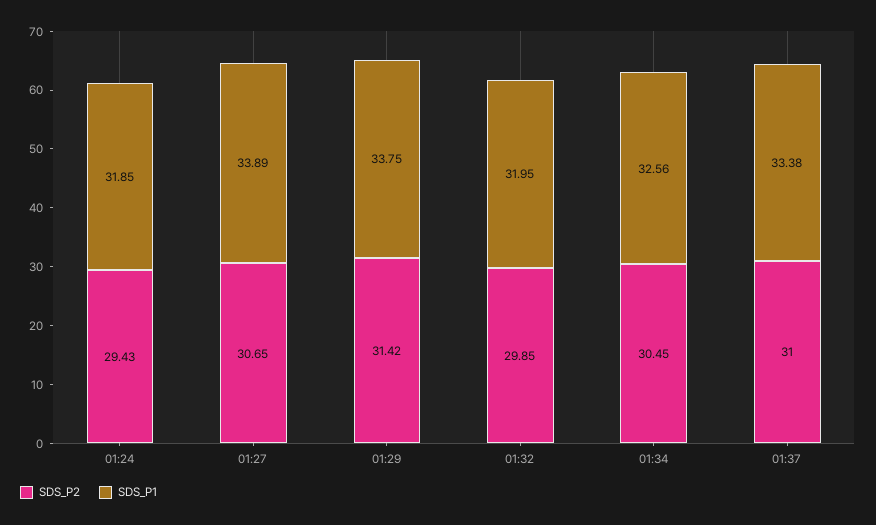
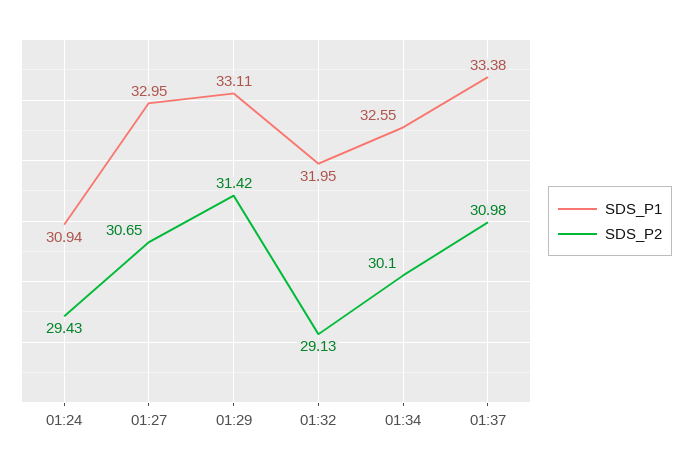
  {
    "SDS_P2": {
      "01:24": 29.43,
      "01:27": 30.65,
      "01:29": 31.42,
-     "01:32": 29.85,
+     "01:32": 29.13,
-     "01:34": 30.45,
+     "01:34": 30.1,
-     "01:37": 31
+     "01:37": 30.98
    },
    "SDS_P1": {
-     "01:24": 31.85,
+     "01:24": 30.94,
-     "01:27": 33.89,
+     "01:27": 32.95,
-     "01:29": 33.75,
+     "01:29": 33.11,
      "01:32": 31.95,
-     "01:34": 32.56,
+     "01:34": 32.55,
      "01:37": 33.38
    }
  }

